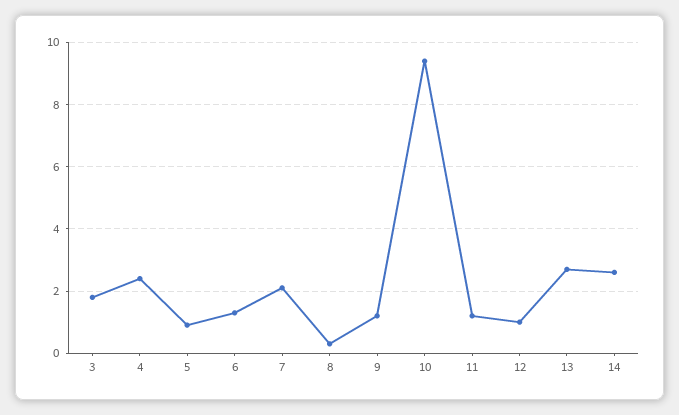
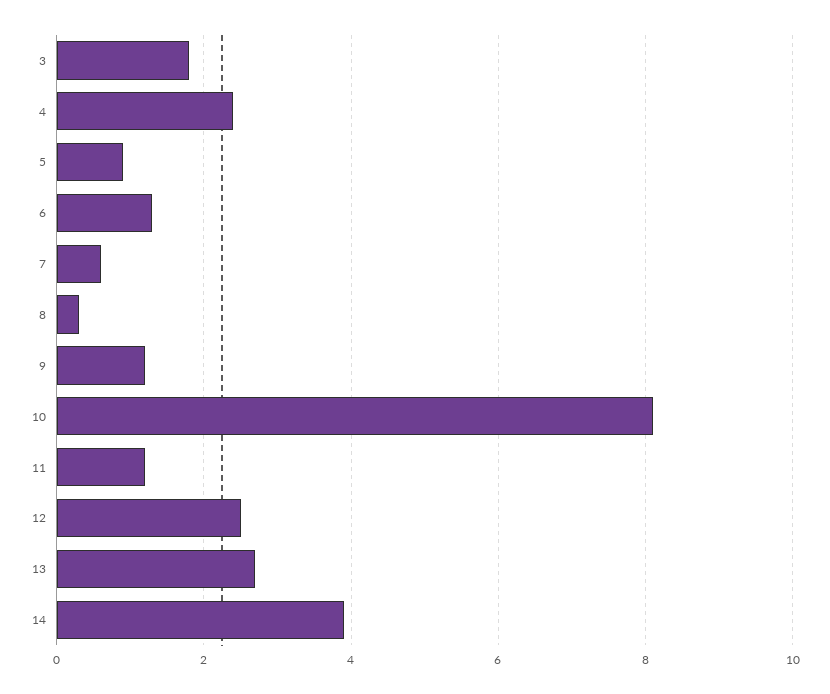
  {
    "3": 2,
    "4": 2.5,
    "5": 1,
    "6": 1.5,
-   "7": 2,
+   "7": 0.5,
    "8": 0.5,
    "9": 1,
-   "10": 9.5,
+   "10": 8,
    "11": 1,
-   "12": 1,
+   "12": 2.5,
    "13": 2.5,
-   "14": 2.5
+   "14": 4
  }

